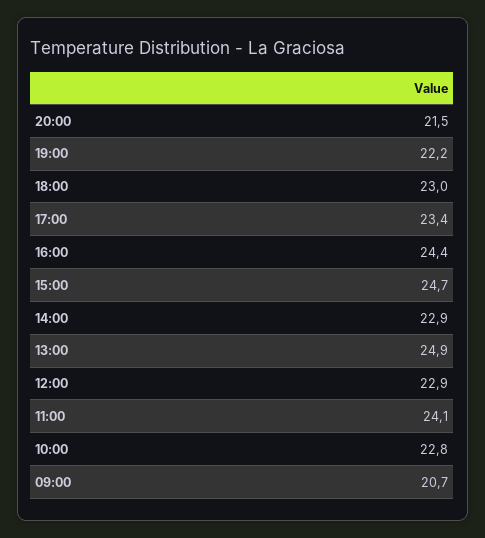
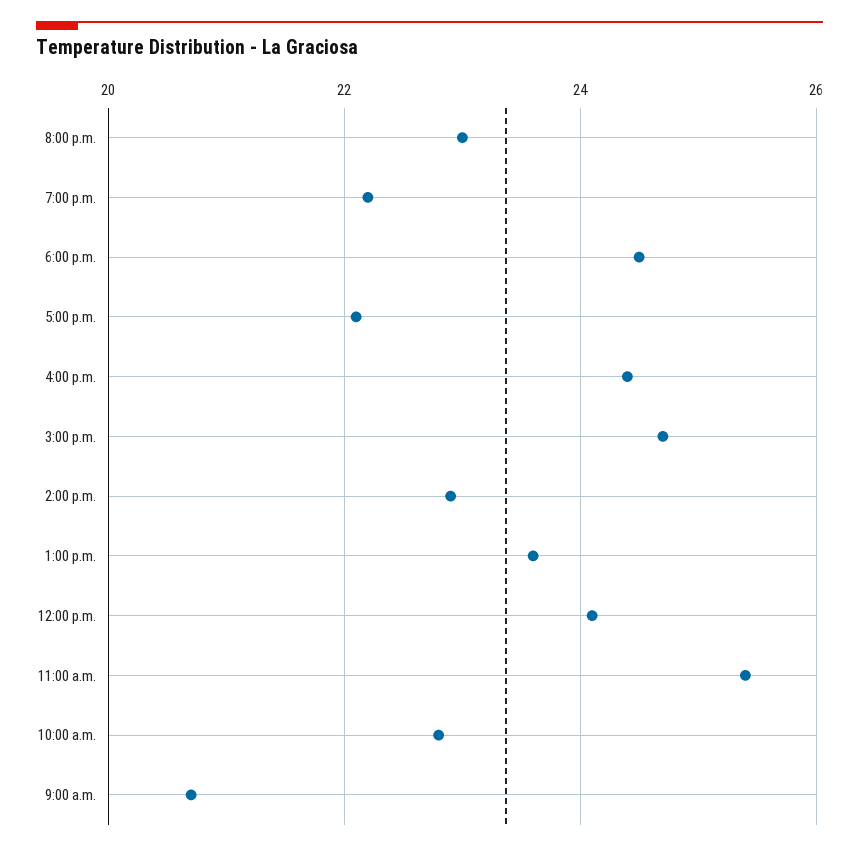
  {
-   "20:00": 21.5,
+   "20:00": 23,
    "19:00": 22.2,
-   "18:00": 23,
+   "18:00": 24.5,
-   "17:00": 23.4,
+   "17:00": 22,
    "16:00": 24.4,
    "15:00": 24.7,
    "14:00": 22.9,
-   "13:00": 24.9,
+   "13:00": 23.5,
-   "12:00": 22.9,
+   "12:00": 24,
-   "11:00": 24.1,
+   "11:00": 25.5,
    "10:00": 22.8,
    "09:00": 20.7
  }

